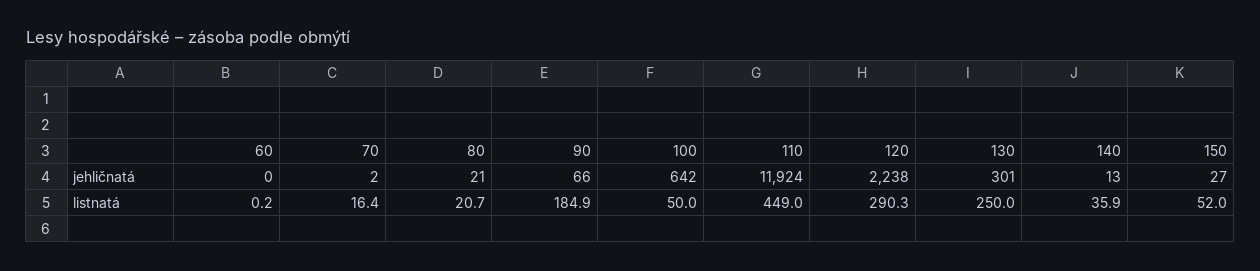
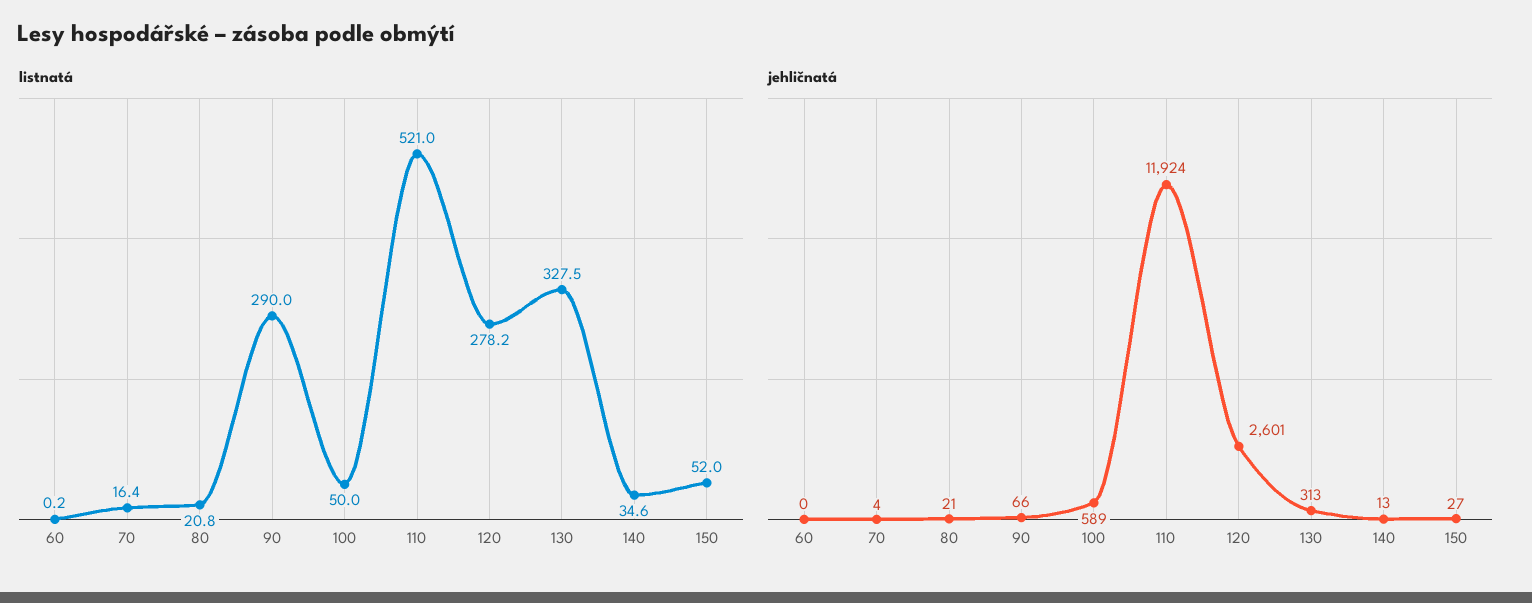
  {
    "jehličnatá": {
      "60": 0,
-     "70": 2,
+     "70": 4,
      "80": 21,
      "90": 66,
-     "100": 642,
+     "100": 589,
      "110": 11924,
-     "120": 2238,
+     "120": 2601,
-     "130": 301,
+     "130": 313,
      "140": 13,
      "150": 27
    },
    "listnatá": {
      "60": 0.2,
      "70": 16.4,
-     "80": 20.7,
+     "80": 20.8,
-     "90": 184.9,
+     "90": 290,
      "100": 50,
-     "110": 449,
+     "110": 521,
-     "120": 290.3,
+     "120": 278.2,
-     "130": 250,
+     "130": 327.5,
-     "140": 35.9,
+     "140": 34.6,
      "150": 52
    }
  }

